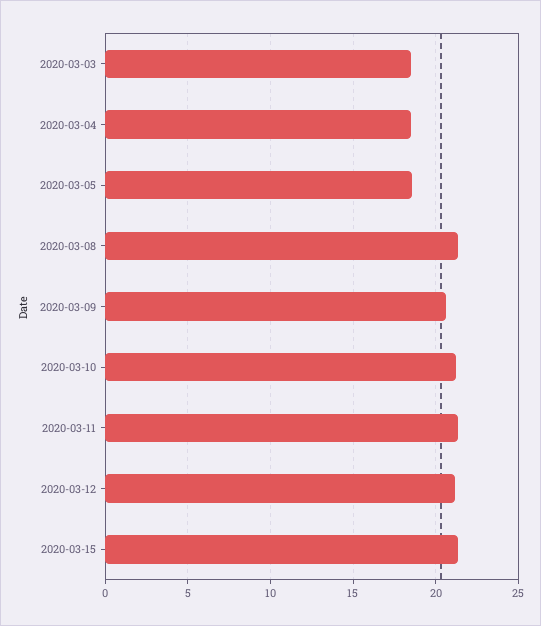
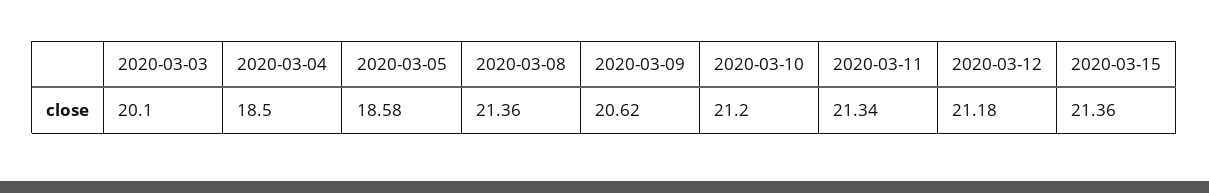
  {
-   "2020-03-03": 18.5,
+   "2020-03-03": 20.1,
    "2020-03-04": 18.5,
    "2020-03-05": 18.58,
    "2020-03-08": 21.36,
    "2020-03-09": 20.62,
    "2020-03-10": 21.2,
    "2020-03-11": 21.34,
    "2020-03-12": 21.18,
    "2020-03-15": 21.36
  }

